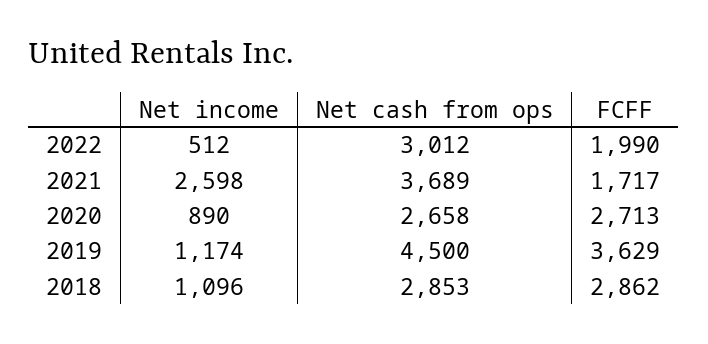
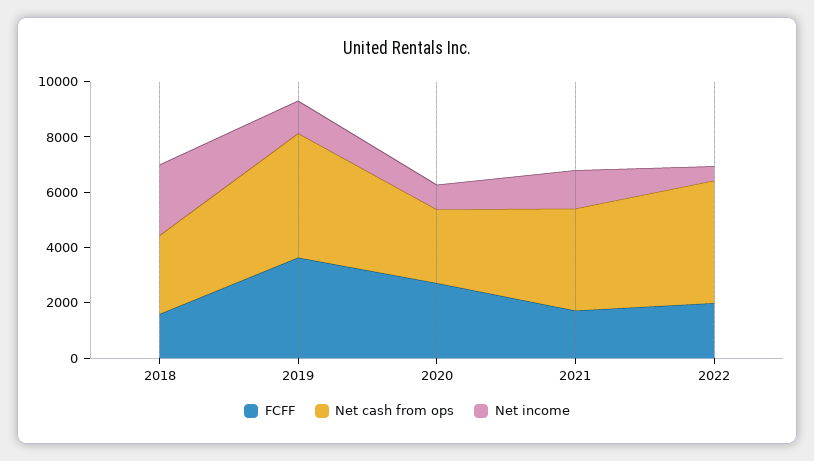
  {
    "Net income": {
      "2022": 512,
-     "2021": 2598,
+     "2021": 1500,
      "2020": 890,
      "2019": 1174,
-     "2018": 1096
+     "2018": 2500
    },
    "Net cash from ops": {
-     "2022": 3012,
+     "2022": 4500,
      "2021": 3689,
      "2020": 2658,
      "2019": 4500,
      "2018": 2853
    },
    "FCFF": {
      "2022": 1990,
      "2021": 1717,
      "2020": 2713,
      "2019": 3629,
-     "2018": 2862
+     "2018": 1500
    }
  }

